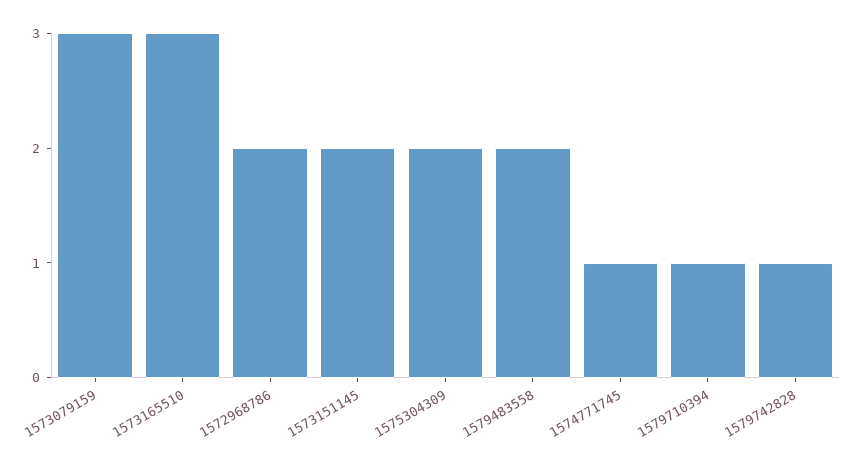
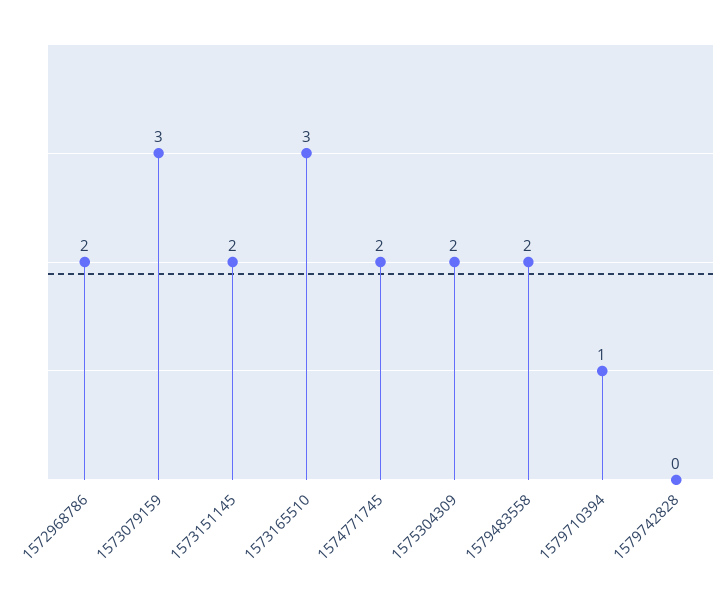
  {
    "1573079159": 3,
    "1573165510": 3,
    "1572968786": 2,
    "1573151145": 2,
    "1575304309": 2,
    "1579483558": 2,
-   "1574771745": 1,
+   "1574771745": 2,
    "1579710394": 1,
-   "1579742828": 1
+   "1579742828": 0
  }

